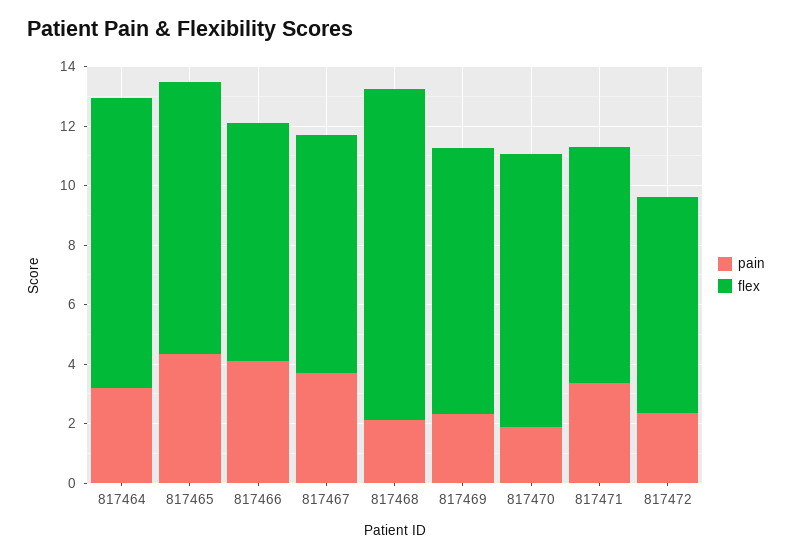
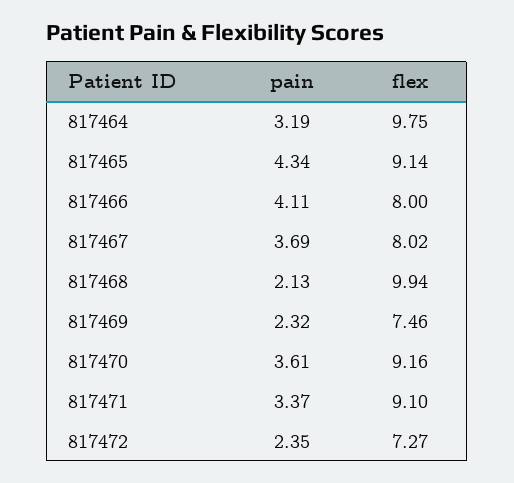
  {
    "pain": {
      "817464": 3.19,
      "817465": 4.34,
      "817466": 4.11,
      "817467": 3.69,
      "817468": 2.13,
      "817469": 2.32,
-     "817470": 2,
+     "817470": 3.61,
      "817471": 3.37,
      "817472": 2.35
    },
    "flex": {
      "817464": 9.75,
      "817465": 9.14,
      "817466": 8,
      "817467": 8.02,
-     "817468": 11,
+     "817468": 9.94,
-     "817469": 9,
+     "817469": 7.46,
      "817470": 9.16,
-     "817471": 8,
+     "817471": 9.1,
      "817472": 7.27
    }
  }

